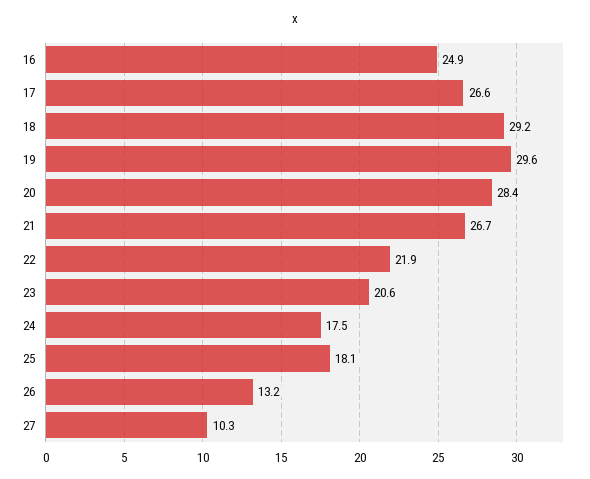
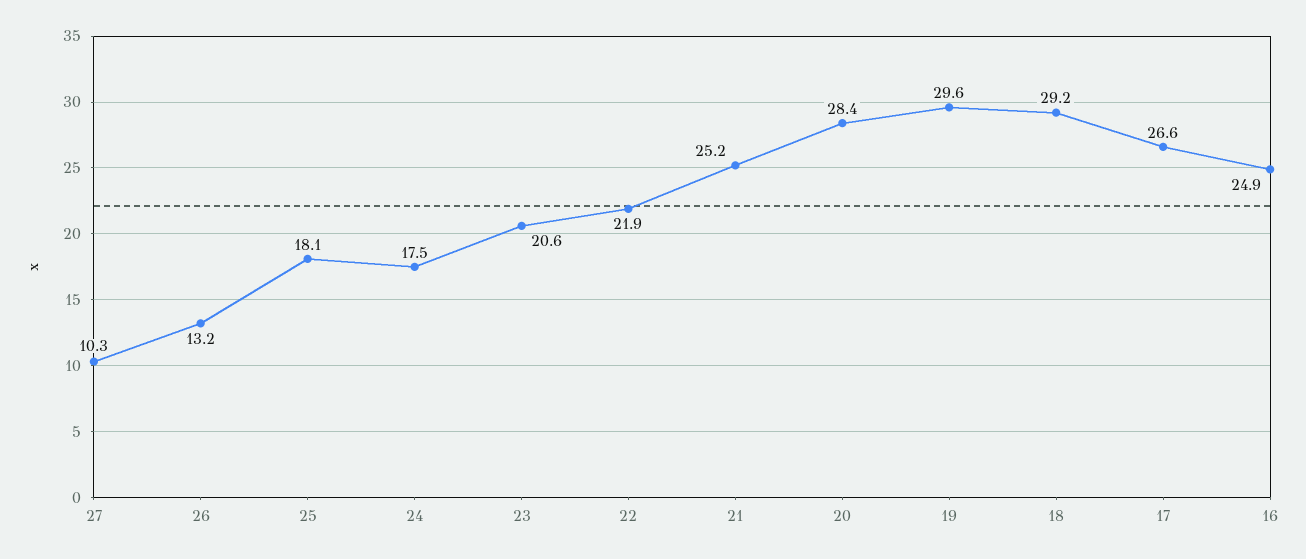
  {
    "16": 24.9,
    "17": 26.6,
    "18": 29.2,
    "19": 29.6,
    "20": 28.4,
-   "21": 26.7,
+   "21": 25.2,
    "22": 21.9,
    "23": 20.6,
    "24": 17.5,
    "25": 18.1,
    "26": 13.2,
    "27": 10.3
  }

